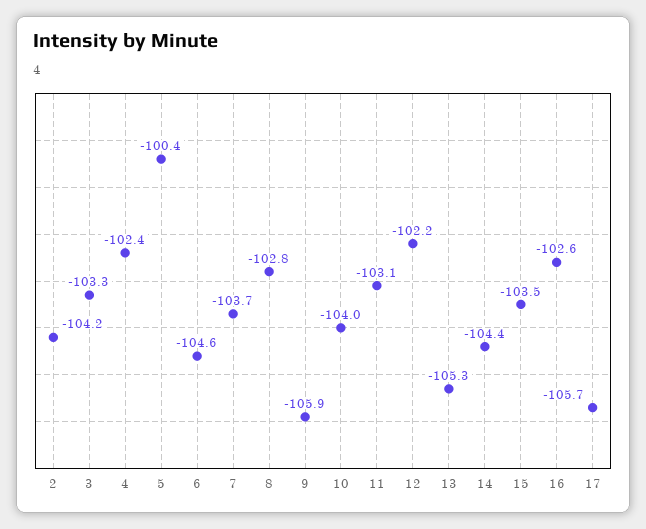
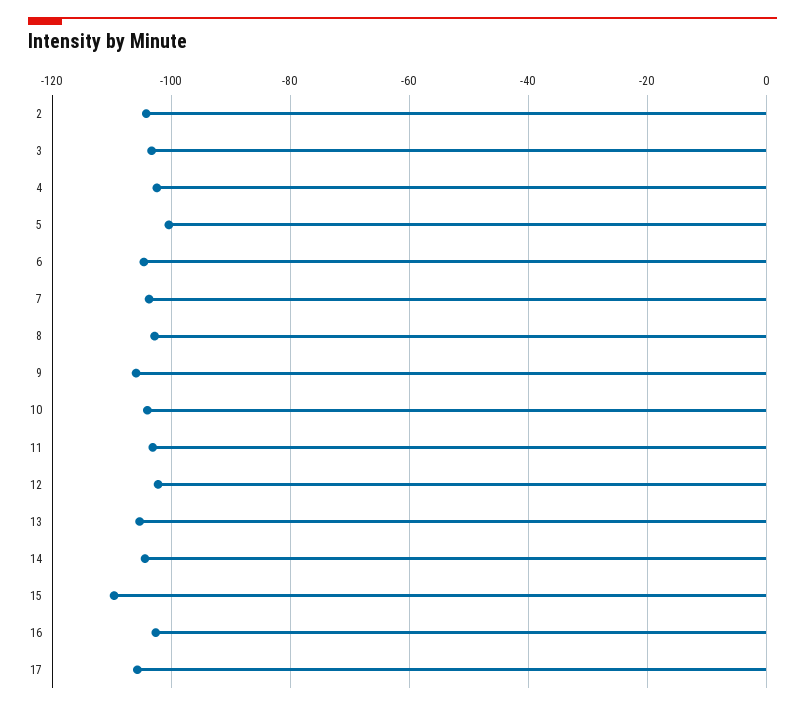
  {
    "2": -104.2,
    "3": -103.3,
    "4": -102.4,
    "5": -100.4,
    "6": -104.6,
    "7": -103.7,
    "8": -102.8,
    "9": -105.9,
    "10": -104,
    "11": -103.1,
    "12": -102.2,
    "13": -105.3,
    "14": -104.4,
-   "15": -103.5,
+   "15": -110,
    "16": -102.6,
    "17": -105.7
  }

